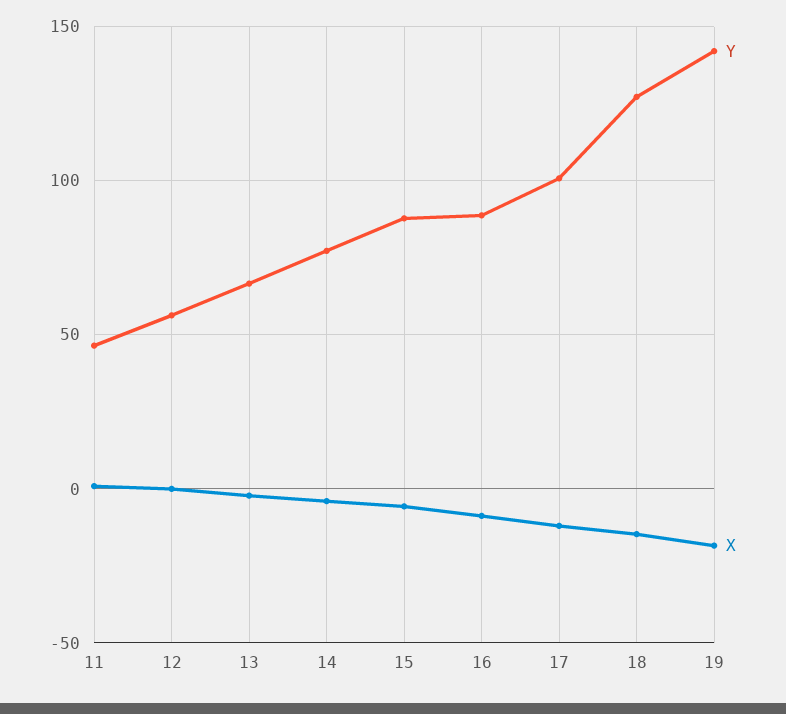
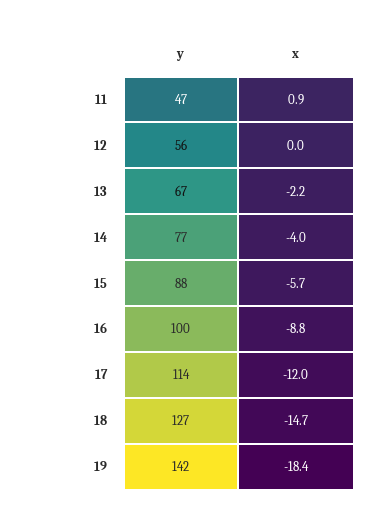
  {
    "Y": {
      "11": 47,
      "12": 56,
      "13": 67,
      "14": 77,
      "15": 88,
-     "16": 90,
+     "16": 100,
-     "17": 100,
+     "17": 114,
      "18": 127,
      "19": 142
    },
    "X": {
      "11": 0.9,
      "12": 0,
      "13": -2.2,
      "14": -4,
      "15": -5.7,
      "16": -8.8,
      "17": -12,
      "18": -14.7,
      "19": -18.4
    }
  }

